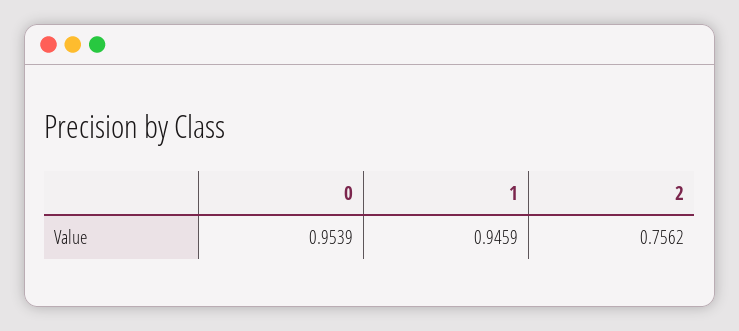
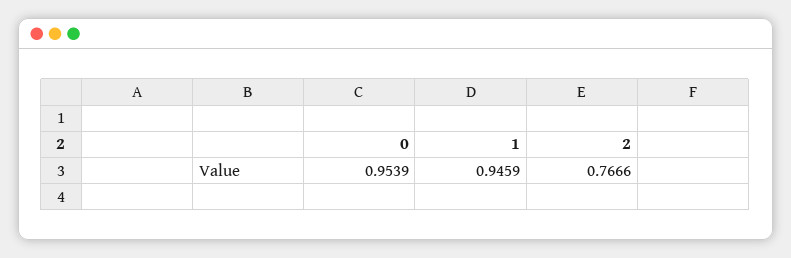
  {
    "0": 0.9539,
    "1": 0.9459,
-   "2": 0.7562
+   "2": 0.7666
  }

